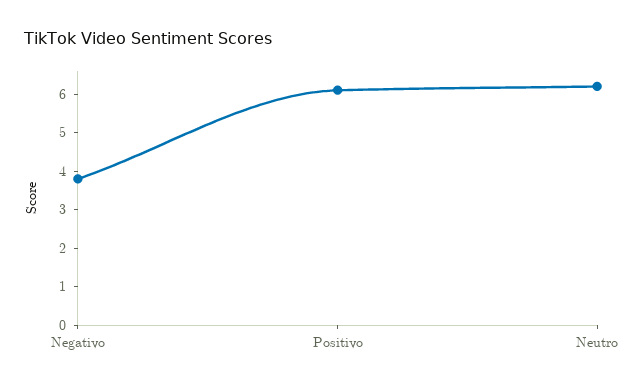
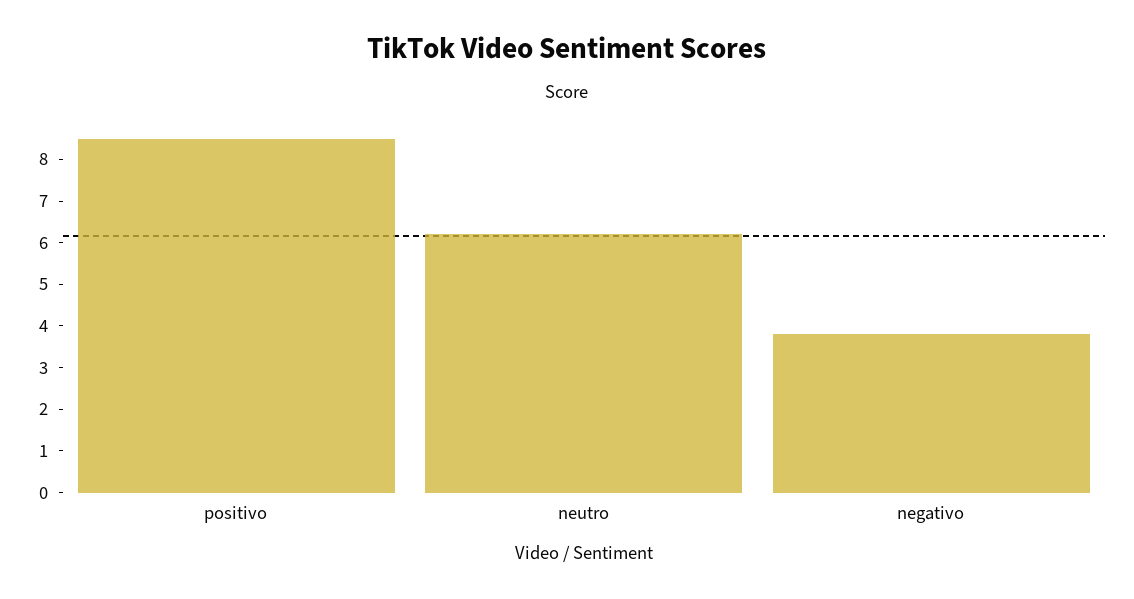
  {
    "Negativo": 4,
-   "Positivo": 6,
+   "Positivo": 8.5,
    "Neutro": 6
  }

